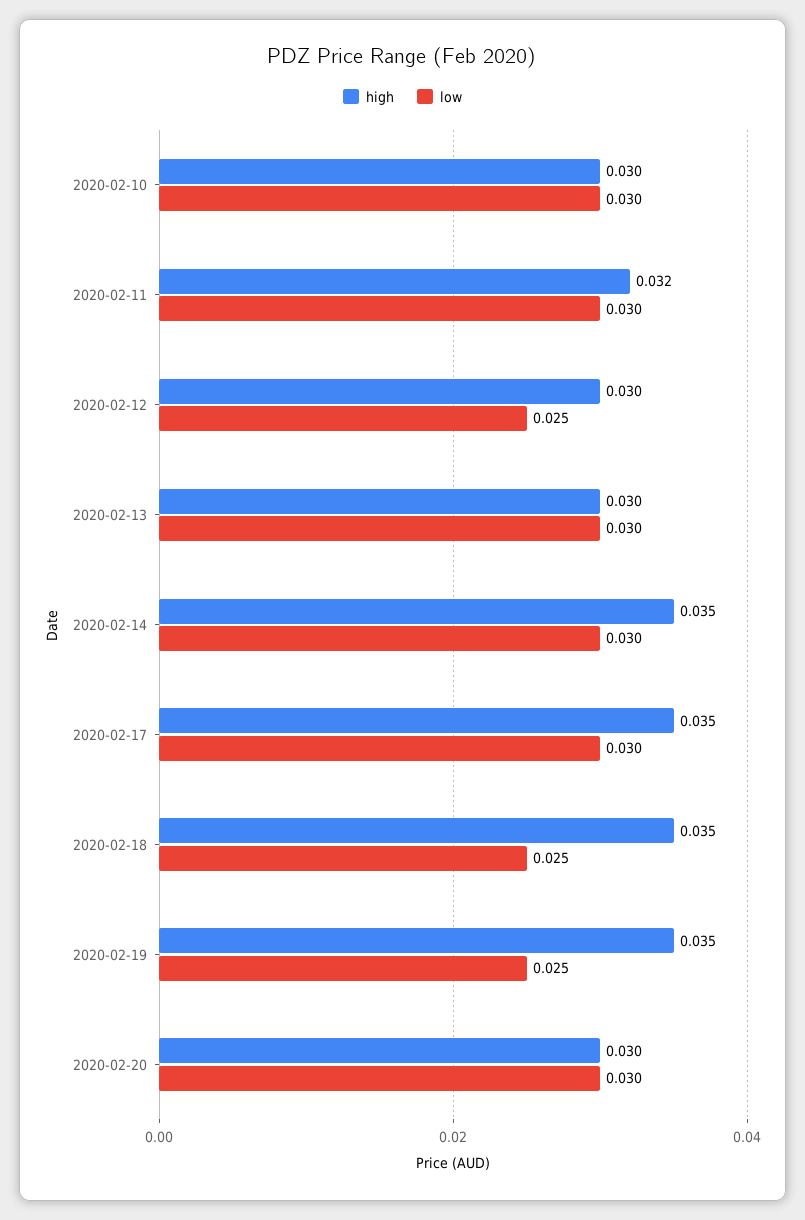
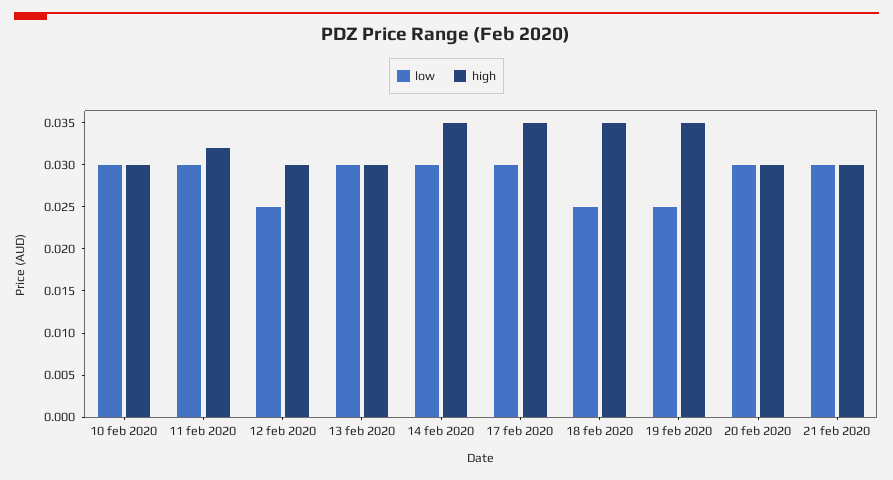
  {
    "high": {
      "2020-02-10": 0.03,
      "2020-02-11": 0.032,
      "2020-02-12": 0.03,
      "2020-02-13": 0.03,
      "2020-02-14": 0.035,
      "2020-02-17": 0.035,
      "2020-02-18": 0.035,
      "2020-02-19": 0.035,
-     "2020-02-20": 0.03
+     "2020-02-20": 0.03,
+     "21 feb 2020": 0.03
    },
    "low": {
      "2020-02-10": 0.03,
      "2020-02-11": 0.03,
      "2020-02-12": 0.025,
      "2020-02-13": 0.03,
      "2020-02-14": 0.03,
      "2020-02-17": 0.03,
      "2020-02-18": 0.025,
      "2020-02-19": 0.025,
-     "2020-02-20": 0.03
+     "2020-02-20": 0.03,
+     "21 feb 2020": 0.03
    }
  }

